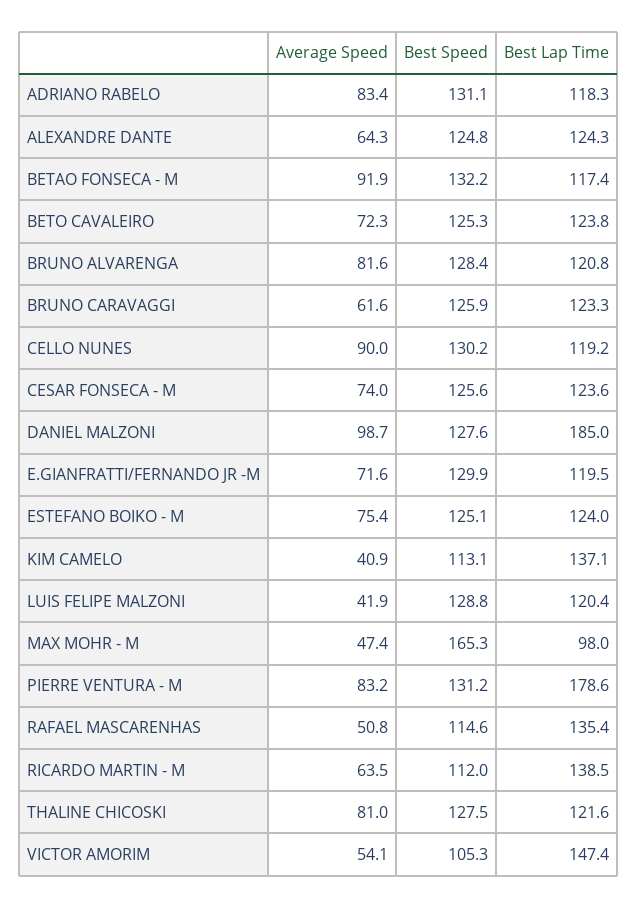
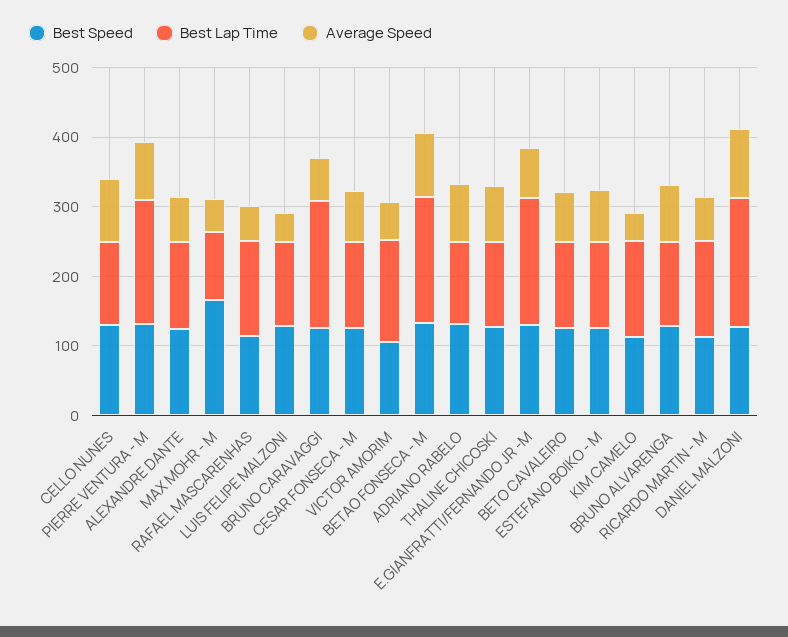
  {
    "Average Speed": {
      "ADRIANO RABELO": 83.4,
      "ALEXANDRE DANTE": 64.3,
      "BETAO FONSECA - M": 91.9,
      "BETO CAVALEIRO": 72.3,
      "BRUNO ALVARENGA": 81.6,
      "BRUNO CARAVAGGI": 61.6,
      "CELLO NUNES": 90,
      "CESAR FONSECA - M": 74,
      "DANIEL MALZONI": 98.7,
      "E.GIANFRATTI/FERNANDO JR -M": 71.6,
      "ESTEFANO BOIKO - M": 75.4,
      "KIM CAMELO": 40.9,
      "LUIS FELIPE MALZONI": 41.9,
      "MAX MOHR - M": 47.4,
      "PIERRE VENTURA - M": 83.2,
      "RAFAEL MASCARENHAS": 50.8,
      "RICARDO MARTIN - M": 63.5,
      "THALINE CHICOSKI": 81,
      "VICTOR AMORIM": 54.1
    },
    "Best Speed": {
      "ADRIANO RABELO": 131.1,
      "ALEXANDRE DANTE": 124.8,
      "BETAO FONSECA - M": 132.2,
      "BETO CAVALEIRO": 125.3,
      "BRUNO ALVARENGA": 128.4,
      "BRUNO CARAVAGGI": 125.9,
      "CELLO NUNES": 130.2,
      "CESAR FONSECA - M": 125.6,
      "DANIEL MALZONI": 127.6,
      "E.GIANFRATTI/FERNANDO JR -M": 129.9,
      "ESTEFANO BOIKO - M": 125.1,
      "KIM CAMELO": 113.1,
      "LUIS FELIPE MALZONI": 128.8,
      "MAX MOHR - M": 165.3,
      "PIERRE VENTURA - M": 131.2,
      "RAFAEL MASCARENHAS": 114.6,
      "RICARDO MARTIN - M": 112,
      "THALINE CHICOSKI": 127.5,
      "VICTOR AMORIM": 105.3
    },
    "Best Lap Time": {
      "ADRIANO RABELO": 118.3,
      "ALEXANDRE DANTE": 124.3,
-     "BETAO FONSECA - M": 117.4,
+     "BETAO FONSECA - M": 180,
      "BETO CAVALEIRO": 123.8,
      "BRUNO ALVARENGA": 120.8,
-     "BRUNO CARAVAGGI": 123.3,
+     "BRUNO CARAVAGGI": 180,
      "CELLO NUNES": 119.2,
      "CESAR FONSECA - M": 123.6,
      "DANIEL MALZONI": 185,
-     "E.GIANFRATTI/FERNANDO JR -M": 119.5,
+     "E.GIANFRATTI/FERNANDO JR -M": 180,
      "ESTEFANO BOIKO - M": 124,
      "KIM CAMELO": 137.1,
      "LUIS FELIPE MALZONI": 120.4,
      "MAX MOHR - M": 98,
      "PIERRE VENTURA - M": 178.6,
      "RAFAEL MASCARENHAS": 135.4,
      "RICARDO MARTIN - M": 138.5,
      "THALINE CHICOSKI": 121.6,
      "VICTOR AMORIM": 147.4
    }
  }

